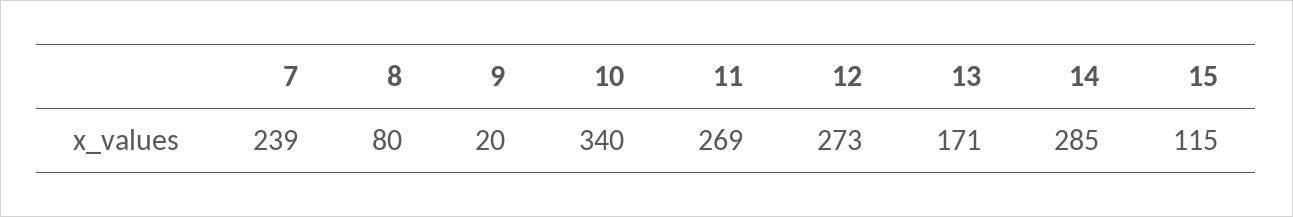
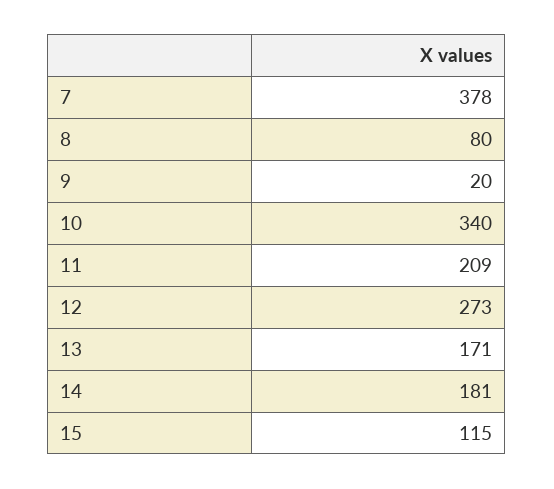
  {
-   "7": 239,
+   "7": 378,
    "8": 80,
    "9": 20,
    "10": 340,
-   "11": 269,
+   "11": 209,
    "12": 273,
    "13": 171,
-   "14": 285,
+   "14": 181,
    "15": 115
  }

